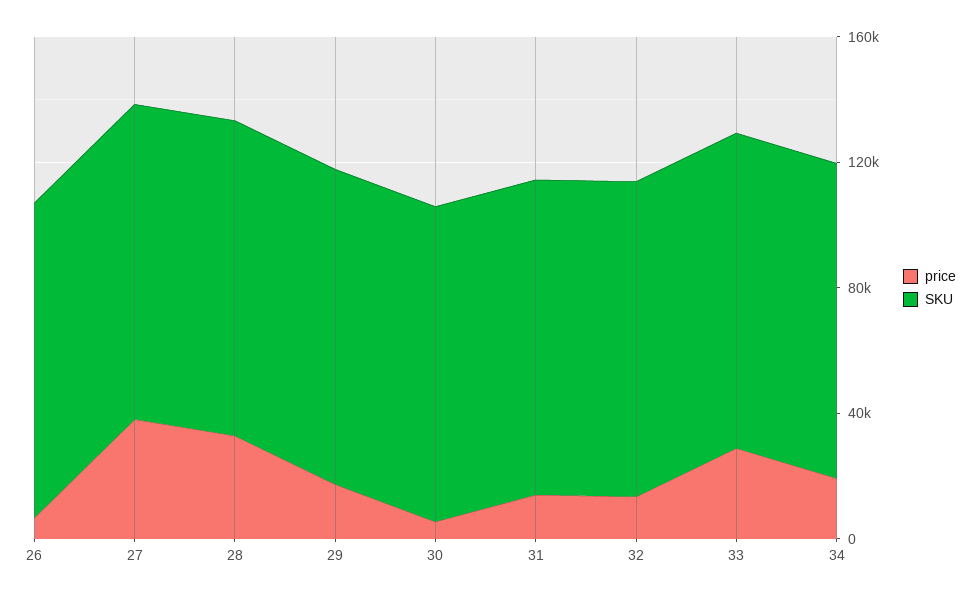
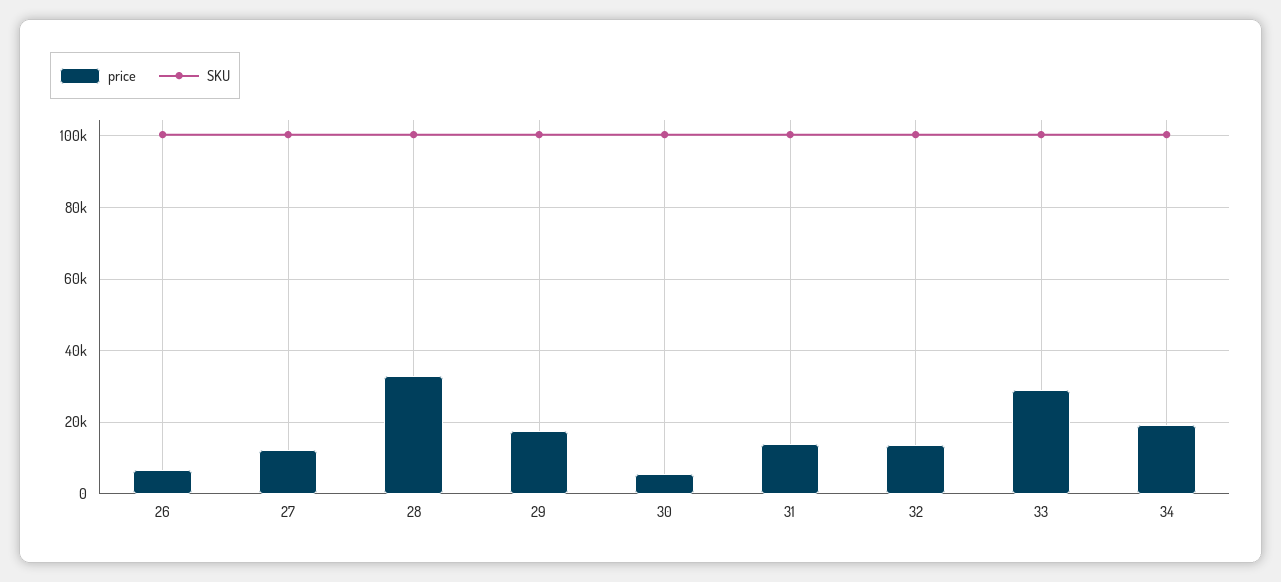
  {
    "price": {
      "26": 6000,
-     "27": 40000,
+     "27": 12000,
      "28": 32000,
      "29": 18000,
      "30": 6000,
      "31": 14000,
      "32": 14000,
      "33": 28000,
      "34": 20000
    },
    "SKU": {
      "26": 100000,
      "27": 100000,
      "28": 100000,
      "29": 100000,
      "30": 100000,
      "31": 100000,
      "32": 100000,
      "33": 100000,
      "34": 100000
    }
  }

